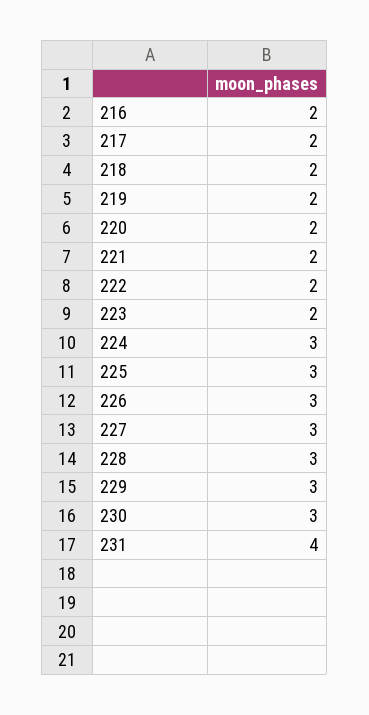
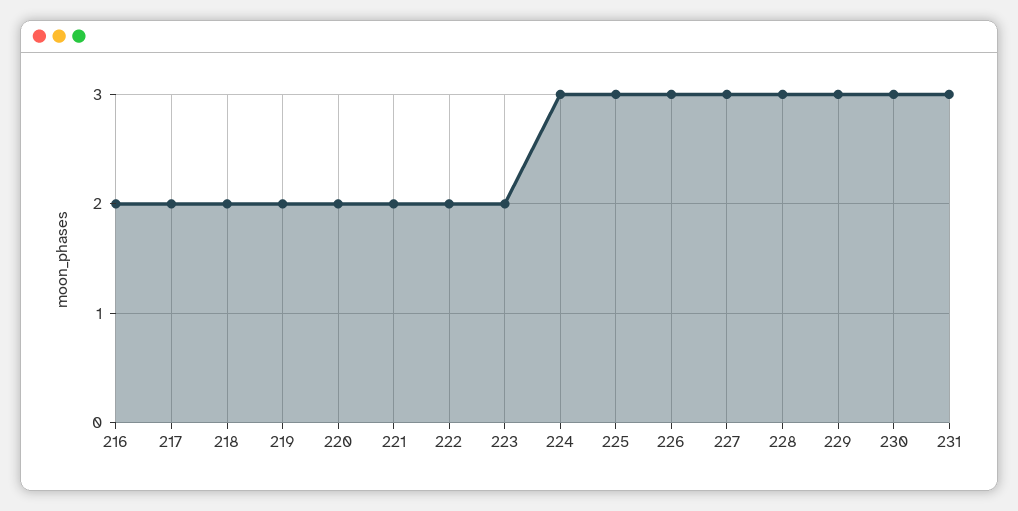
  {
    "216": 2,
    "217": 2,
    "218": 2,
    "219": 2,
    "220": 2,
    "221": 2,
    "222": 2,
    "223": 2,
    "224": 3,
    "225": 3,
    "226": 3,
    "227": 3,
    "228": 3,
    "229": 3,
    "230": 3,
-   "231": 4
+   "231": 3
  }

